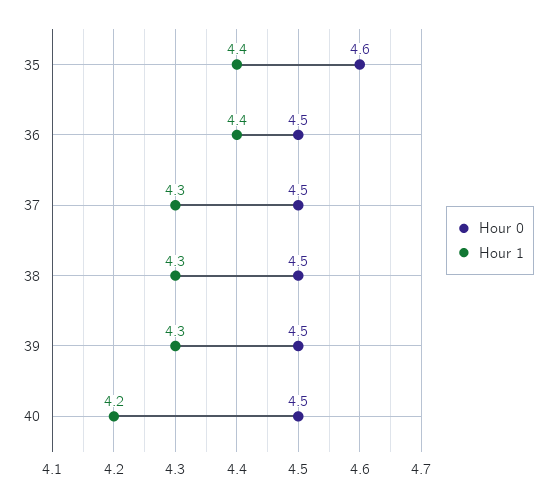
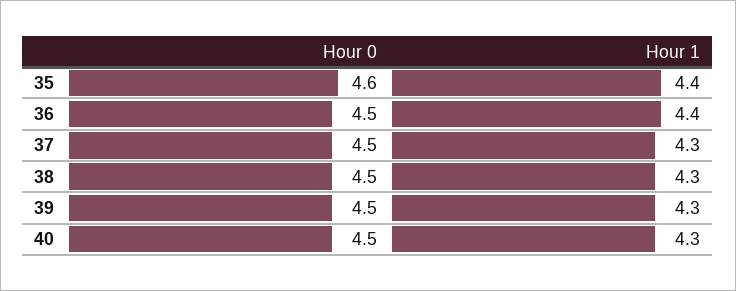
  {
    "Hour 0": {
      "35": 4.6,
      "36": 4.5,
      "37": 4.5,
      "38": 4.5,
      "39": 4.5,
      "40": 4.5
    },
    "Hour 1": {
      "35": 4.4,
      "36": 4.4,
      "37": 4.3,
      "38": 4.3,
      "39": 4.3,
-     "40": 4.2
+     "40": 4.3
    }
  }

